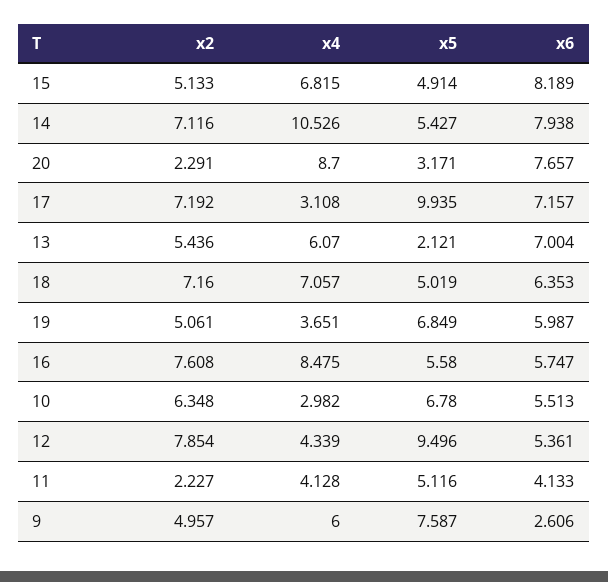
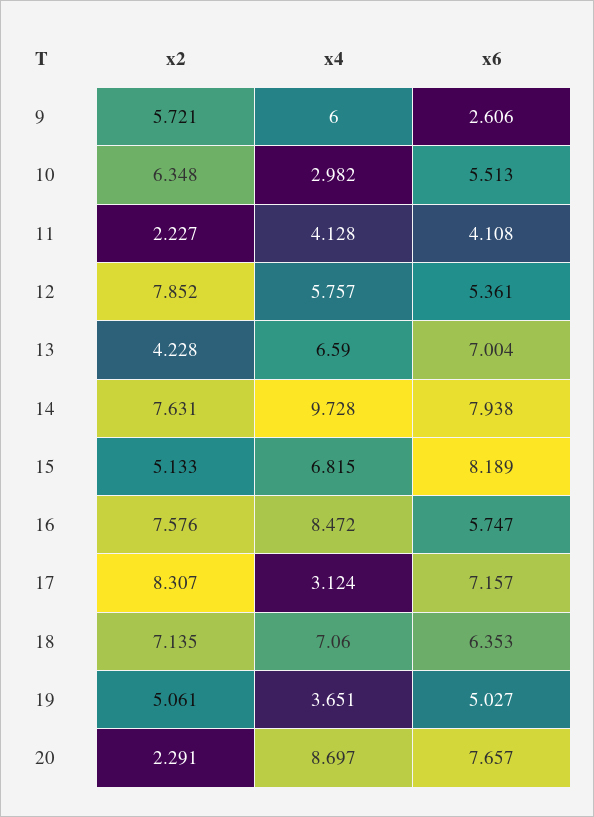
  {
    "x2": {
      "15": 5.133,
-     "14": 7.116,
+     "14": 7.631,
      "20": 2.291,
-     "17": 7.192,
+     "17": 8.307,
-     "13": 5.436,
+     "13": 4.228,
-     "18": 7.16,
+     "18": 7.135,
      "19": 5.061,
-     "16": 7.608,
+     "16": 7.576,
      "10": 6.348,
-     "12": 7.854,
+     "12": 7.852,
      "11": 2.227,
-     "9": 4.957
+     "9": 5.721
    },
    "x4": {
      "15": 6.815,
-     "14": 10.526,
+     "14": 9.728,
-     "20": 8.7,
+     "20": 8.697,
-     "17": 3.108,
+     "17": 3.124,
-     "13": 6.07,
+     "13": 6.59,
-     "18": 7.057,
+     "18": 7.06,
      "19": 3.651,
-     "16": 8.475,
+     "16": 8.472,
      "10": 2.982,
-     "12": 4.339,
+     "12": 5.757,
      "11": 4.128,
      "9": 6
    },
-   "x5": {
-     "15": 4.914,
-     "14": 5.427,
-     "20": 3.171,
-     "17": 9.935,
-     "13": 2.121,
-     "18": 5.019,
-     "19": 6.849,
-     "16": 5.58,
-     "10": 6.78,
-     "12": 9.496,
-     "11": 5.116,
-     "9": 7.587
-   },
    "x6": {
      "15": 8.189,
      "14": 7.938,
      "20": 7.657,
      "17": 7.157,
      "13": 7.004,
      "18": 6.353,
-     "19": 5.987,
+     "19": 5.027,
      "16": 5.747,
      "10": 5.513,
      "12": 5.361,
-     "11": 4.133,
+     "11": 4.108,
      "9": 2.606
    }
  }

